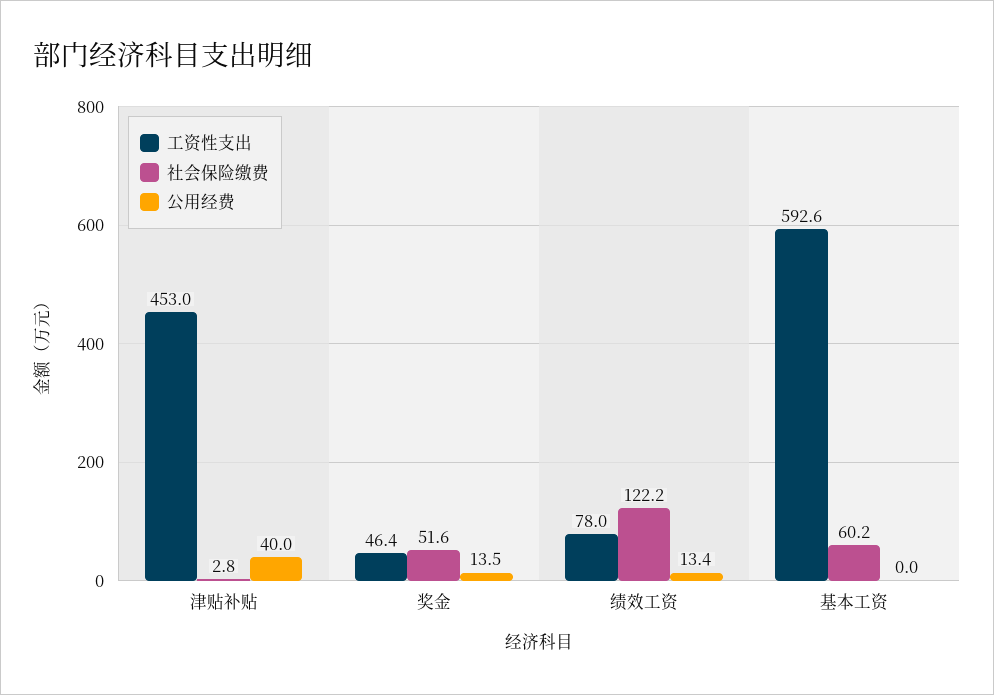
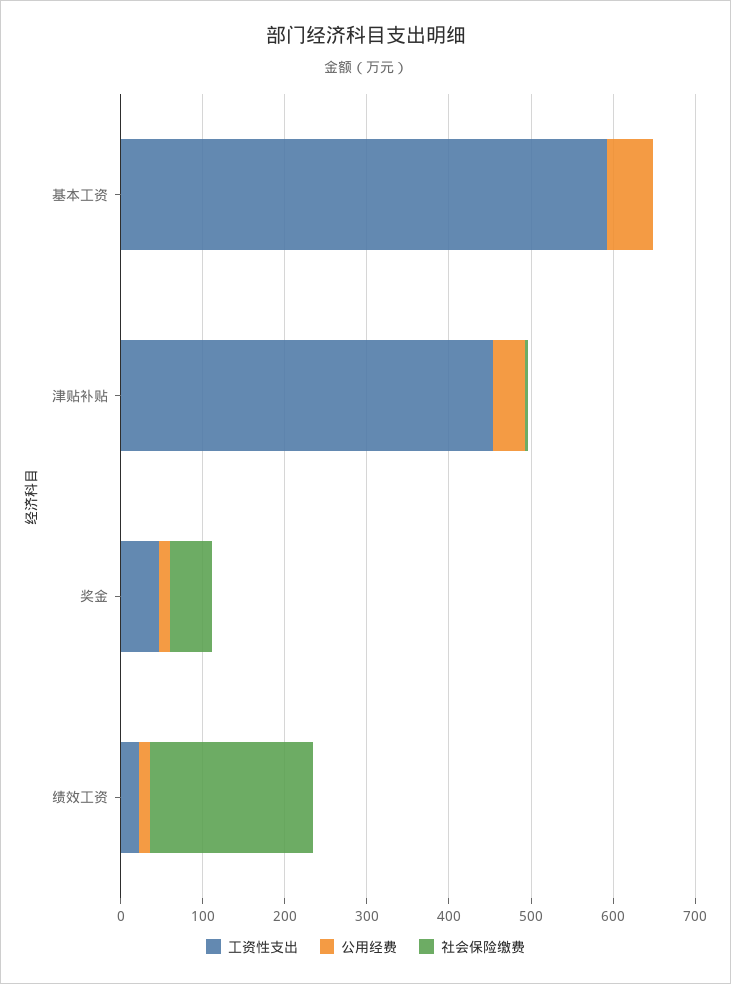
  {
    "工资性支出": {
      "津贴补贴": 453,
      "奖金": 46.4,
-     "绩效工资": 78,
+     "绩效工资": 20,
      "基本工资": 592.6
    },
    "社会保险缴费": {
      "津贴补贴": 2.8,
      "奖金": 51.6,
-     "绩效工资": 122.2,
+     "绩效工资": 200,
-     "基本工资": 60.2
+     "基本工资": 0
    },
    "公用经费": {
      "津贴补贴": 40,
      "奖金": 13.5,
      "绩效工资": 13.4,
-     "基本工资": 0
+     "基本工资": 60
    }
  }

